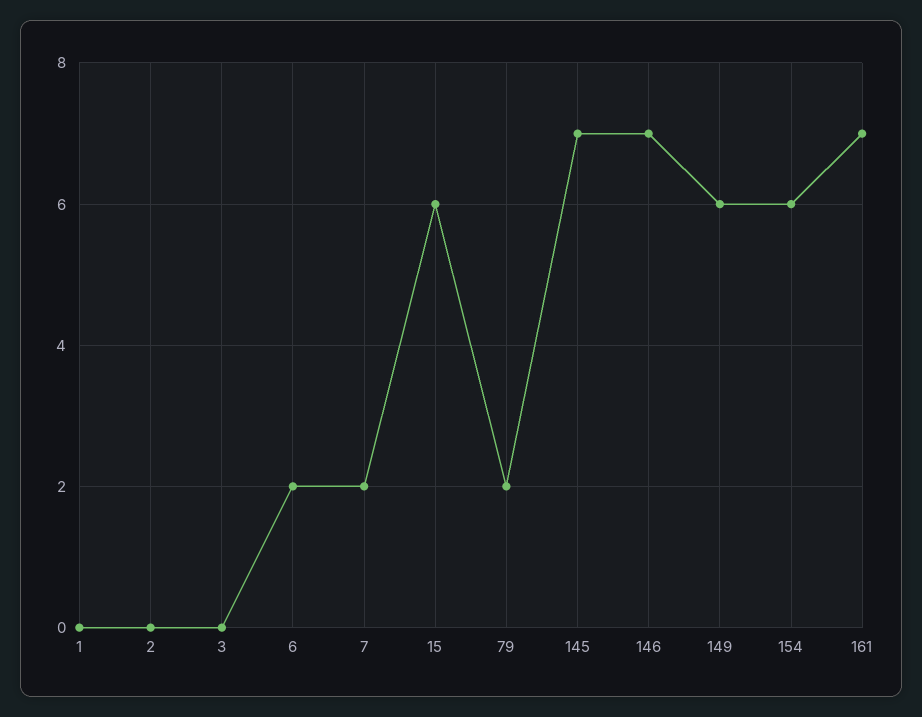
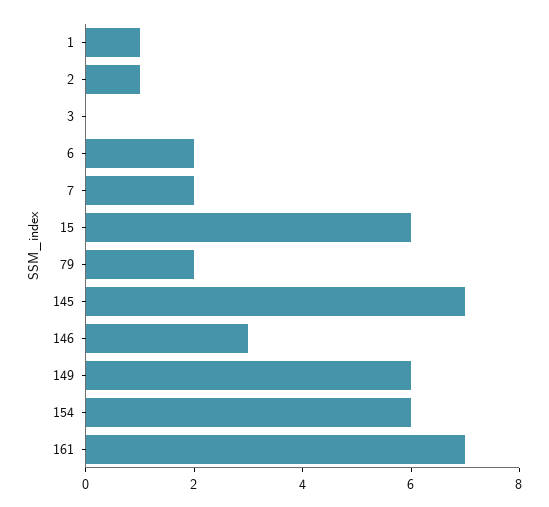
  {
-   "1": 0,
+   "1": 1,
-   "2": 0,
+   "2": 1,
    "3": 0,
    "6": 2,
    "7": 2,
    "15": 6,
    "79": 2,
    "145": 7,
-   "146": 7,
+   "146": 3,
    "149": 6,
    "154": 6,
    "161": 7
  }

